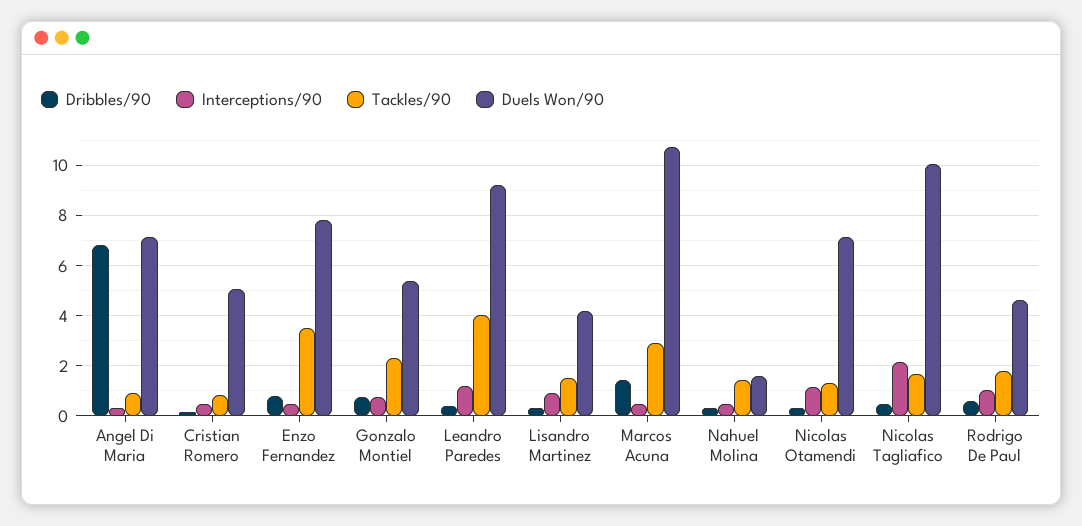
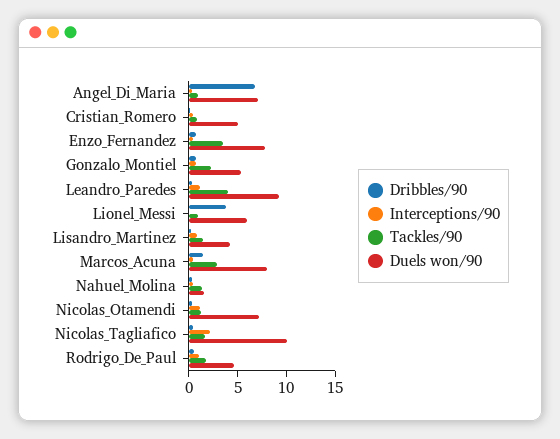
  {
    "Dribbles/90": {
      "Angel Di Maria": 6.75,
      "Cristian Romero": 0.25,
      "Enzo Fernandez": 0.75,
      "Gonzalo Montiel": 0.75,
      "Leandro Paredes": 0.5,
      "Lisandro Martinez": 0.25,
      "Marcos Acuna": 1.5,
      "Nahuel Molina": 0.25,
      "Nicolas Otamendi": 0.25,
      "Nicolas Tagliafico": 0.5,
-     "Rodrigo De Paul": 0.5
+     "Rodrigo De Paul": 0.5,
+     "Lionel_Messi": 4
    },
    "Interceptions/90": {
      "Angel Di Maria": 0.25,
      "Cristian Romero": 0.5,
      "Enzo Fernandez": 0.5,
      "Gonzalo Montiel": 0.75,
      "Leandro Paredes": 1.25,
      "Lisandro Martinez": 1,
      "Marcos Acuna": 0.5,
      "Nahuel Molina": 0.5,
      "Nicolas Otamendi": 1.25,
      "Nicolas Tagliafico": 2.25,
-     "Rodrigo De Paul": 1
+     "Rodrigo De Paul": 1,
+     "Lionel_Messi": 0
    },
    "Tackles/90": {
      "Angel Di Maria": 1,
      "Cristian Romero": 0.75,
      "Enzo Fernandez": 3.5,
      "Gonzalo Montiel": 2.25,
      "Leandro Paredes": 4,
      "Lisandro Martinez": 1.5,
      "Marcos Acuna": 3,
      "Nahuel Molina": 1.5,
      "Nicolas Otamendi": 1.25,
      "Nicolas Tagliafico": 1.75,
-     "Rodrigo De Paul": 1.75
+     "Rodrigo De Paul": 1.75,
+     "Lionel_Messi": 1
    },
    "Duels Won/90": {
      "Angel Di Maria": 7.25,
      "Cristian Romero": 5,
      "Enzo Fernandez": 7.75,
      "Gonzalo Montiel": 5.5,
      "Leandro Paredes": 9.25,
      "Lisandro Martinez": 4.25,
-     "Marcos Acuna": 10.75,
+     "Marcos Acuna": 8,
      "Nahuel Molina": 1.5,
      "Nicolas Otamendi": 7.25,
      "Nicolas Tagliafico": 10,
-     "Rodrigo De Paul": 4.75
+     "Rodrigo De Paul": 4.75,
+     "Lionel_Messi": 6
    }
  }

